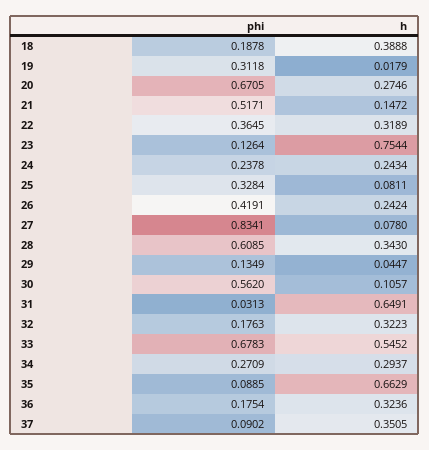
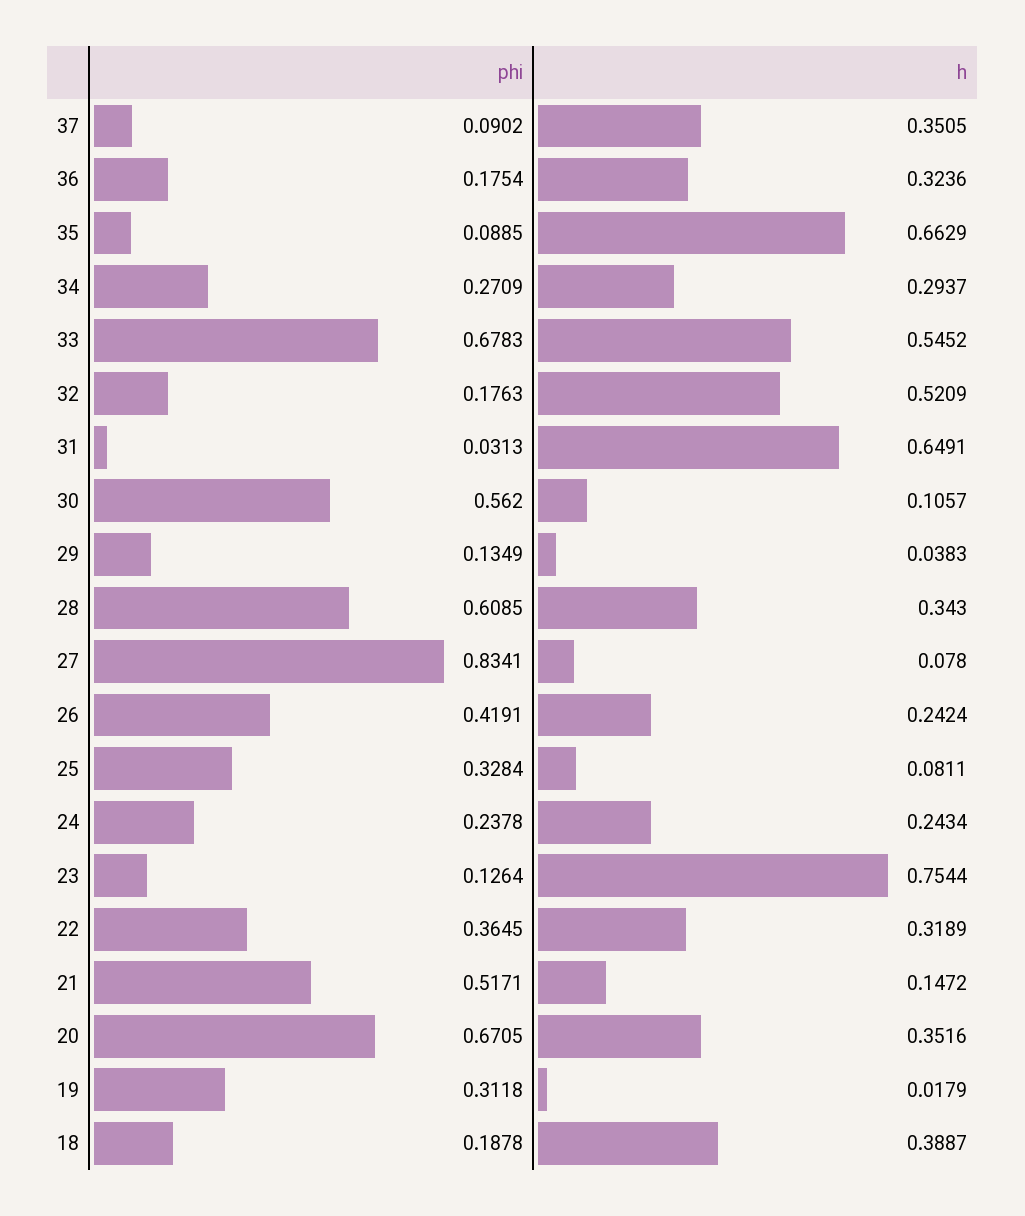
  {
    "phi": {
      "18": 0.1878,
      "19": 0.3118,
      "20": 0.6705,
      "21": 0.5171,
      "22": 0.3645,
      "23": 0.1264,
      "24": 0.2378,
      "25": 0.3284,
      "26": 0.4191,
      "27": 0.8341,
      "28": 0.6085,
      "29": 0.1349,
      "30": 0.562,
      "31": 0.0313,
      "32": 0.1763,
      "33": 0.6783,
      "34": 0.2709,
      "35": 0.0885,
      "36": 0.1754,
      "37": 0.0902
    },
    "h": {
-     "18": 0.3888,
+     "18": 0.3887,
      "19": 0.0179,
-     "20": 0.2746,
+     "20": 0.3516,
      "21": 0.1472,
      "22": 0.3189,
      "23": 0.7544,
      "24": 0.2434,
      "25": 0.0811,
      "26": 0.2424,
      "27": 0.078,
      "28": 0.343,
-     "29": 0.0447,
+     "29": 0.0383,
      "30": 0.1057,
      "31": 0.6491,
-     "32": 0.3223,
+     "32": 0.5209,
      "33": 0.5452,
      "34": 0.2937,
      "35": 0.6629,
      "36": 0.3236,
      "37": 0.3505
    }
  }

